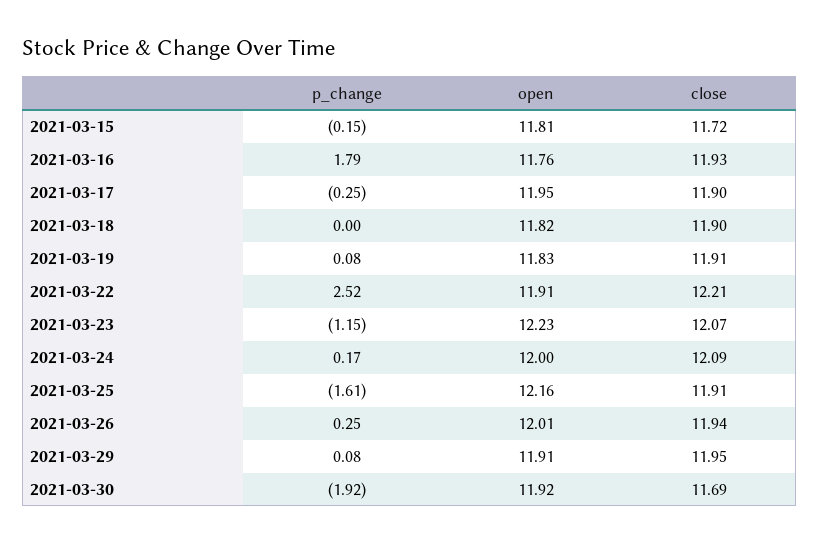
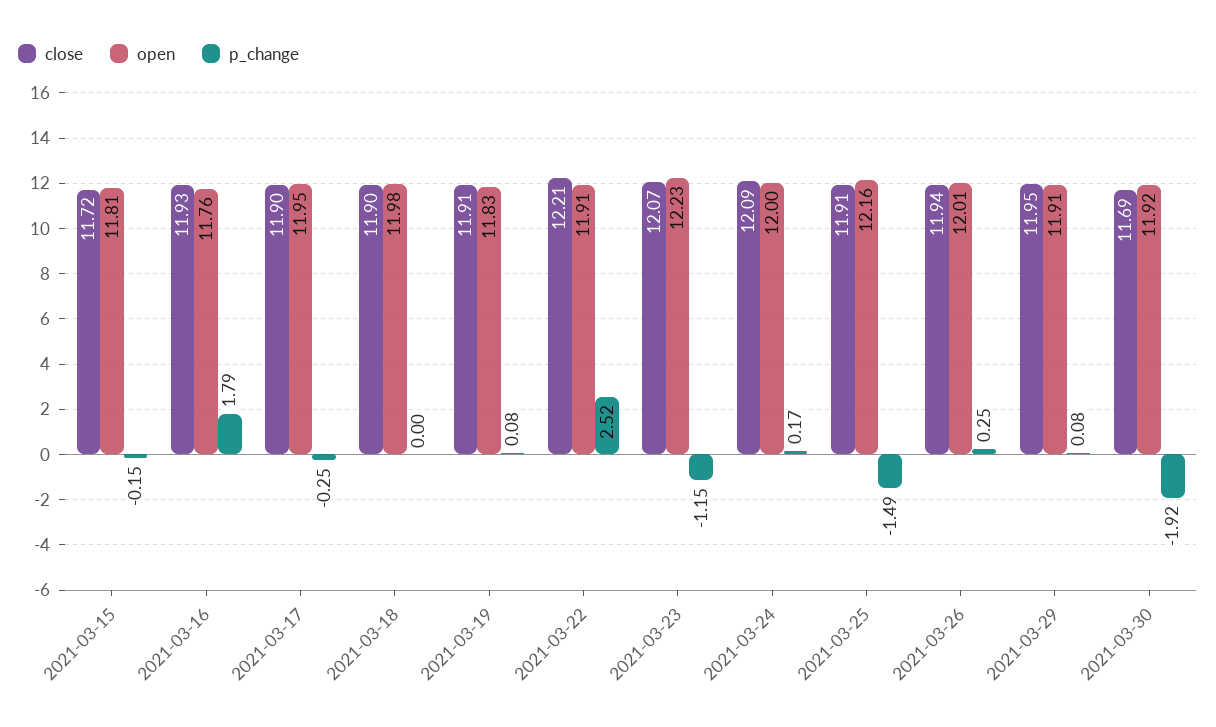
  {
    "p_change": {
      "2021-03-15": -0.15,
      "2021-03-16": 1.79,
      "2021-03-17": -0.25,
      "2021-03-18": 0,
      "2021-03-19": 0.08,
      "2021-03-22": 2.52,
      "2021-03-23": -1.15,
      "2021-03-24": 0.17,
-     "2021-03-25": -1.61,
+     "2021-03-25": -1.49,
      "2021-03-26": 0.25,
      "2021-03-29": 0.08,
      "2021-03-30": -1.92
    },
    "open": {
      "2021-03-15": 11.81,
      "2021-03-16": 11.76,
      "2021-03-17": 11.95,
-     "2021-03-18": 11.82,
+     "2021-03-18": 11.98,
      "2021-03-19": 11.83,
      "2021-03-22": 11.91,
      "2021-03-23": 12.23,
      "2021-03-24": 12,
      "2021-03-25": 12.16,
      "2021-03-26": 12.01,
      "2021-03-29": 11.91,
      "2021-03-30": 11.92
    },
    "close": {
      "2021-03-15": 11.72,
      "2021-03-16": 11.93,
      "2021-03-17": 11.9,
      "2021-03-18": 11.9,
      "2021-03-19": 11.91,
      "2021-03-22": 12.21,
      "2021-03-23": 12.07,
      "2021-03-24": 12.09,
      "2021-03-25": 11.91,
      "2021-03-26": 11.94,
      "2021-03-29": 11.95,
      "2021-03-30": 11.69
    }
  }

